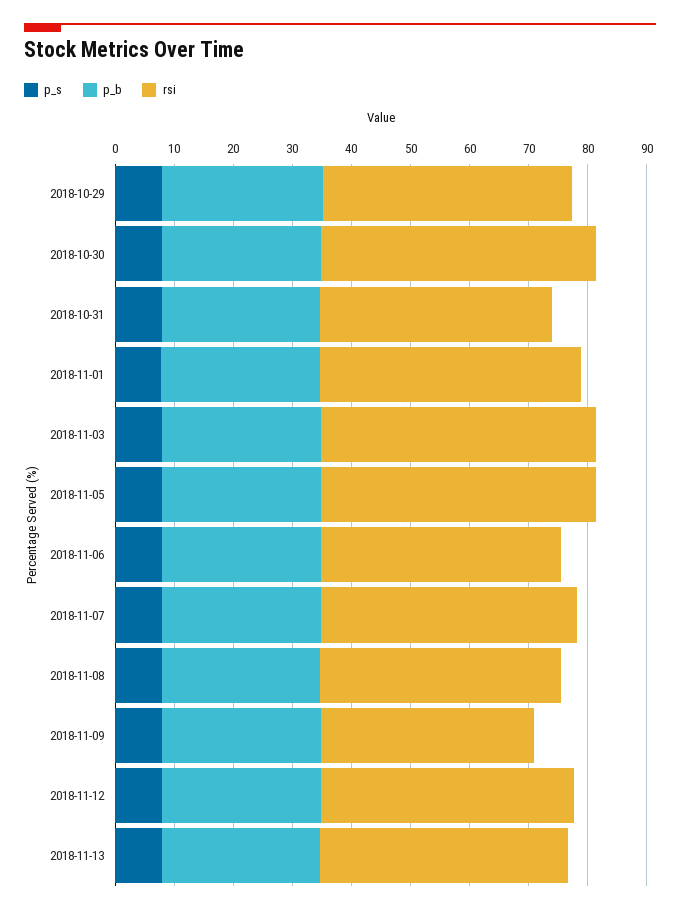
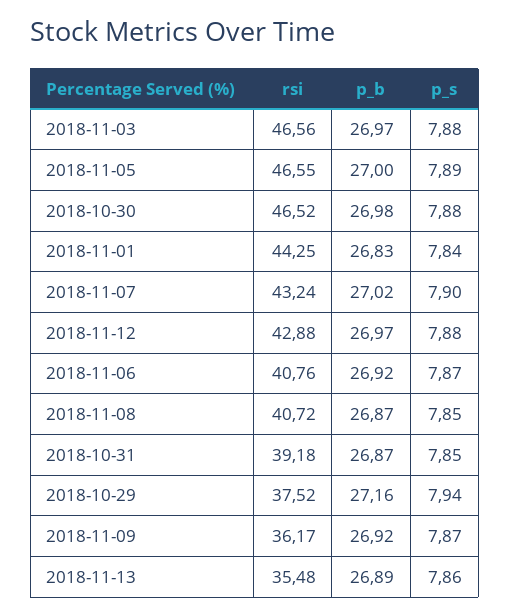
  {
    "p_s": {
      "2018-10-29": 7.94,
      "2018-10-30": 7.88,
      "2018-10-31": 7.85,
      "2018-11-01": 7.84,
      "2018-11-03": 7.88,
      "2018-11-05": 7.89,
      "2018-11-06": 7.87,
      "2018-11-07": 7.9,
      "2018-11-08": 7.85,
      "2018-11-09": 7.87,
      "2018-11-12": 7.88,
      "2018-11-13": 7.86
    },
    "p_b": {
      "2018-10-29": 27.16,
      "2018-10-30": 26.98,
      "2018-10-31": 26.87,
      "2018-11-01": 26.83,
      "2018-11-03": 26.97,
      "2018-11-05": 27,
      "2018-11-06": 26.92,
      "2018-11-07": 27.02,
      "2018-11-08": 26.87,
      "2018-11-09": 26.92,
      "2018-11-12": 26.97,
      "2018-11-13": 26.89
    },
    "rsi": {
-     "2018-10-29": 42,
+     "2018-10-29": 37.52,
      "2018-10-30": 46.52,
      "2018-10-31": 39.18,
      "2018-11-01": 44.25,
      "2018-11-03": 46.56,
      "2018-11-05": 46.55,
      "2018-11-06": 40.76,
      "2018-11-07": 43.24,
      "2018-11-08": 40.72,
      "2018-11-09": 36.17,
      "2018-11-12": 42.88,
-     "2018-11-13": 42
+     "2018-11-13": 35.48
    }
  }

